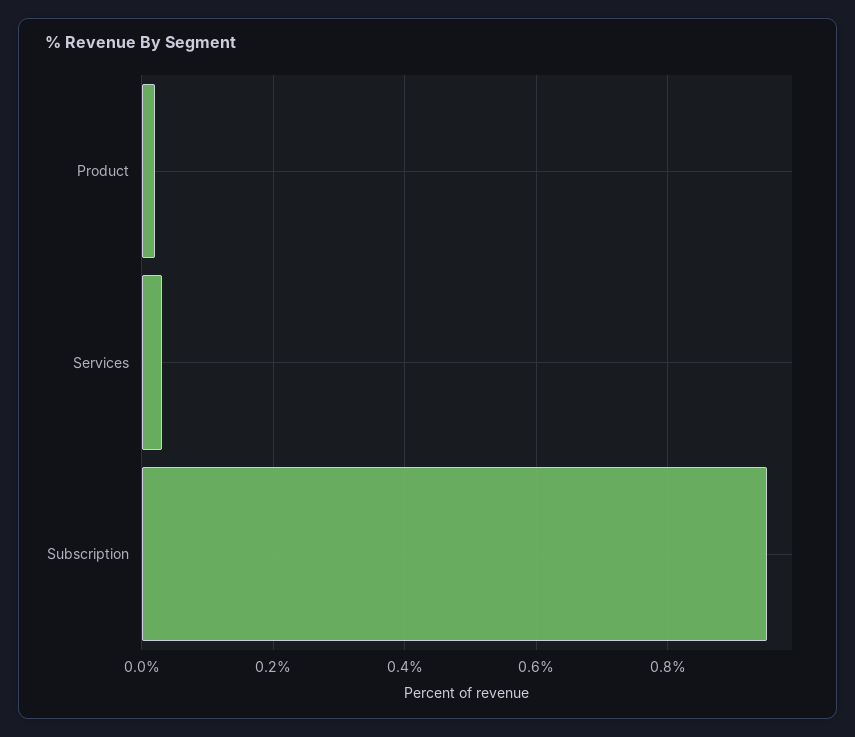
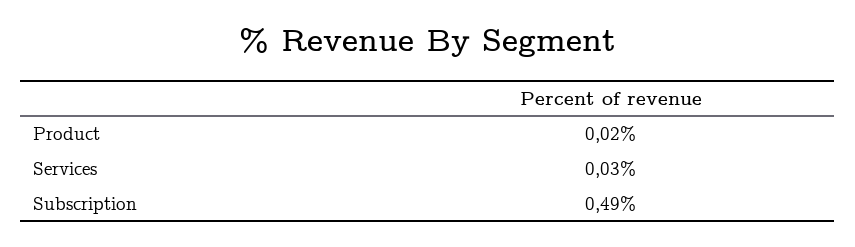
  {
    "Product": 0.02,
    "Services": 0.03,
-   "Subscription": 0.95
+   "Subscription": 0.49
  }

